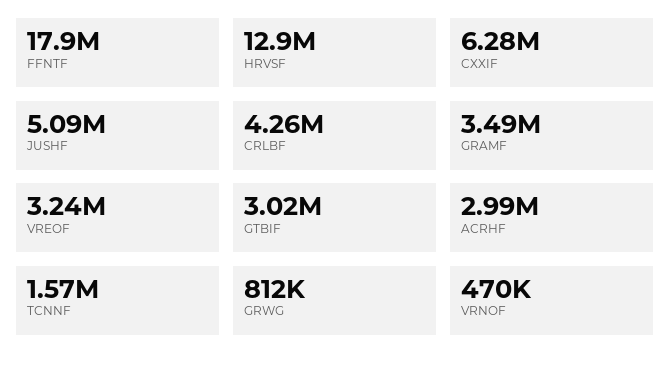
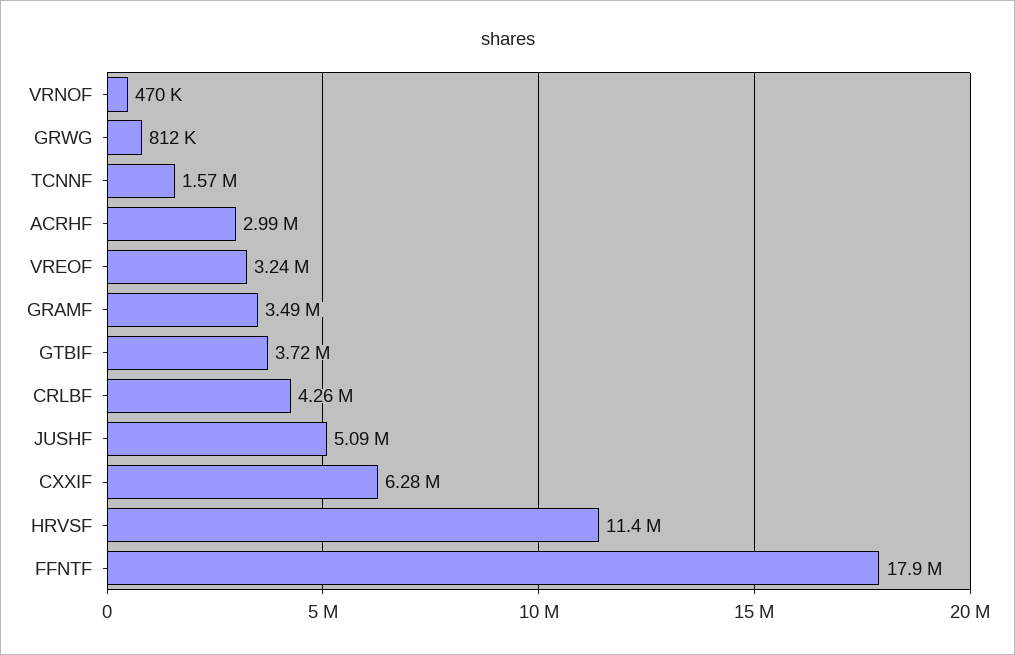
  {
    "FFNTF": 17900000,
-   "HRVSF": 12900000,
+   "HRVSF": 11400000,
    "CXXIF": 6280000,
    "JUSHF": 5090000,
    "CRLBF": 4260000,
    "GRAMF": 3490000,
    "VREOF": 3240000,
-   "GTBIF": 3020000,
+   "GTBIF": 3720000,
    "ACRHF": 2990000,
    "TCNNF": 1570000,
    "GRWG": 812000,
    "VRNOF": 470000
  }

